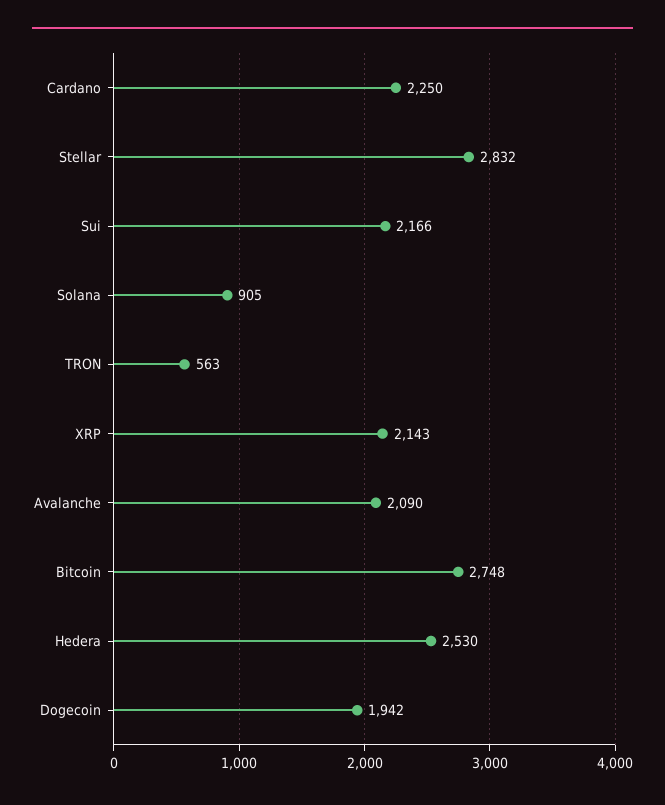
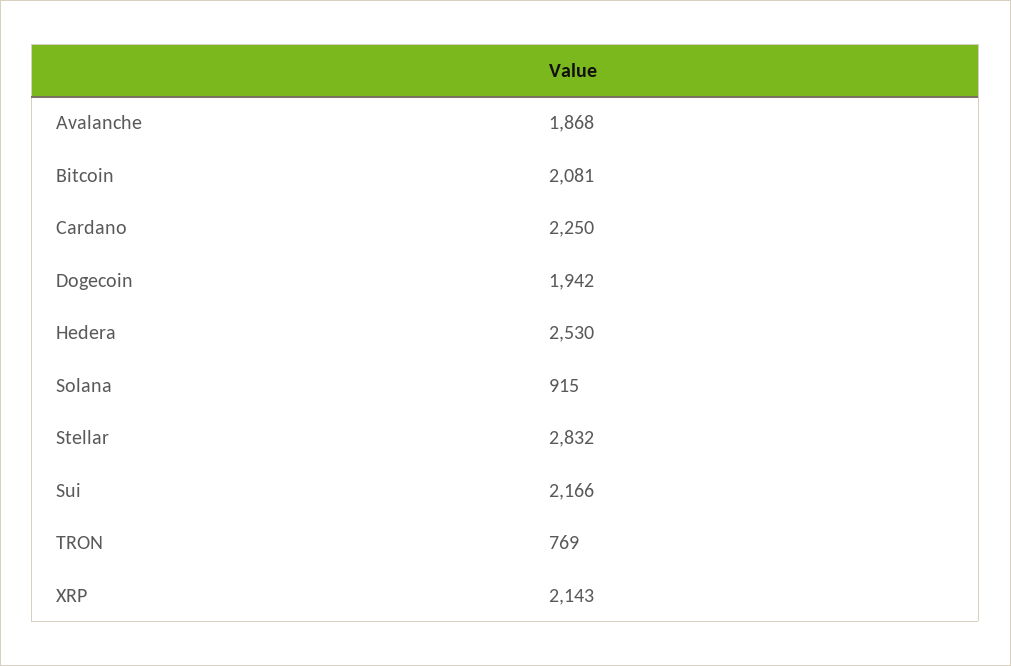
  {
    "Cardano": 2250,
    "Stellar": 2832,
    "Sui": 2166,
-   "Solana": 905,
+   "Solana": 915,
-   "TRON": 563,
+   "TRON": 769,
    "XRP": 2143,
-   "Avalanche": 2090,
+   "Avalanche": 1868,
-   "Bitcoin": 2748,
+   "Bitcoin": 2081,
    "Hedera": 2530,
    "Dogecoin": 1942
  }

